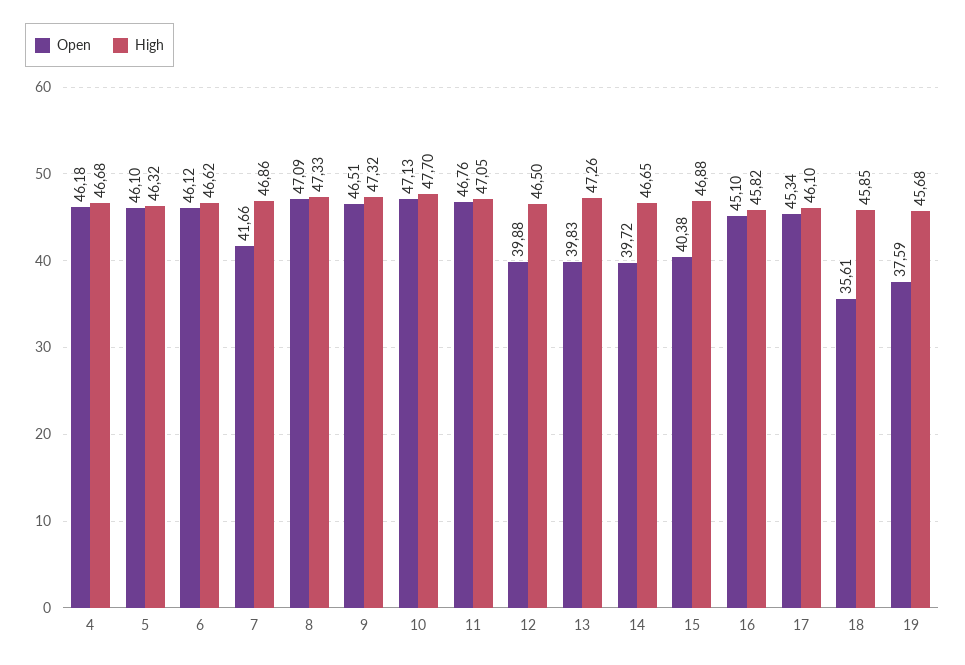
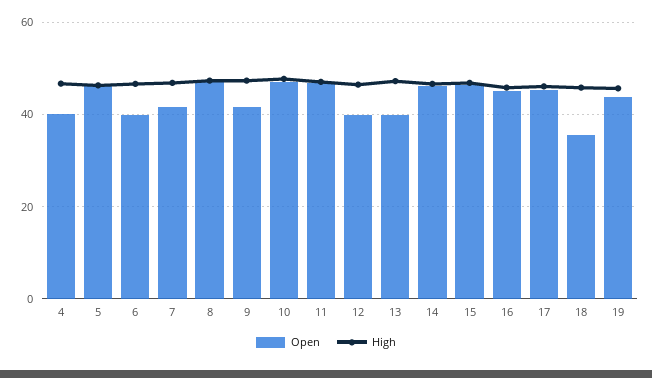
  {
    "Open": {
-     "4": 46.18,
+     "4": 40,
      "5": 46.1,
-     "6": 46.12,
+     "6": 40,
      "7": 41.66,
      "8": 47.09,
-     "9": 46.51,
+     "9": 42,
      "10": 47.13,
      "11": 46.76,
      "12": 39.88,
      "13": 39.83,
-     "14": 39.72,
+     "14": 46,
-     "15": 40.38,
+     "15": 46,
      "16": 45.1,
      "17": 45.34,
      "18": 35.61,
-     "19": 37.59
+     "19": 44
    },
    "High": {
      "4": 46.68,
      "5": 46.32,
      "6": 46.62,
      "7": 46.86,
      "8": 47.33,
      "9": 47.32,
      "10": 47.7,
      "11": 47.05,
      "12": 46.5,
      "13": 47.26,
      "14": 46.65,
      "15": 46.88,
      "16": 45.82,
      "17": 46.1,
      "18": 45.85,
      "19": 45.68
    }
  }

